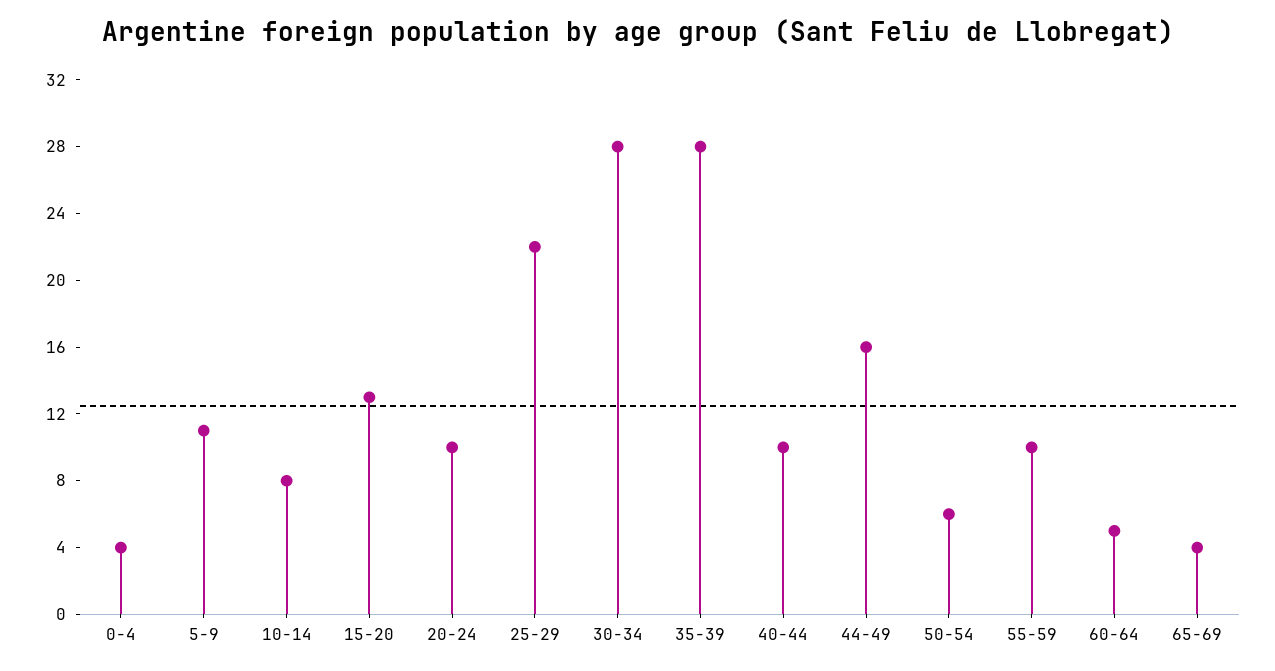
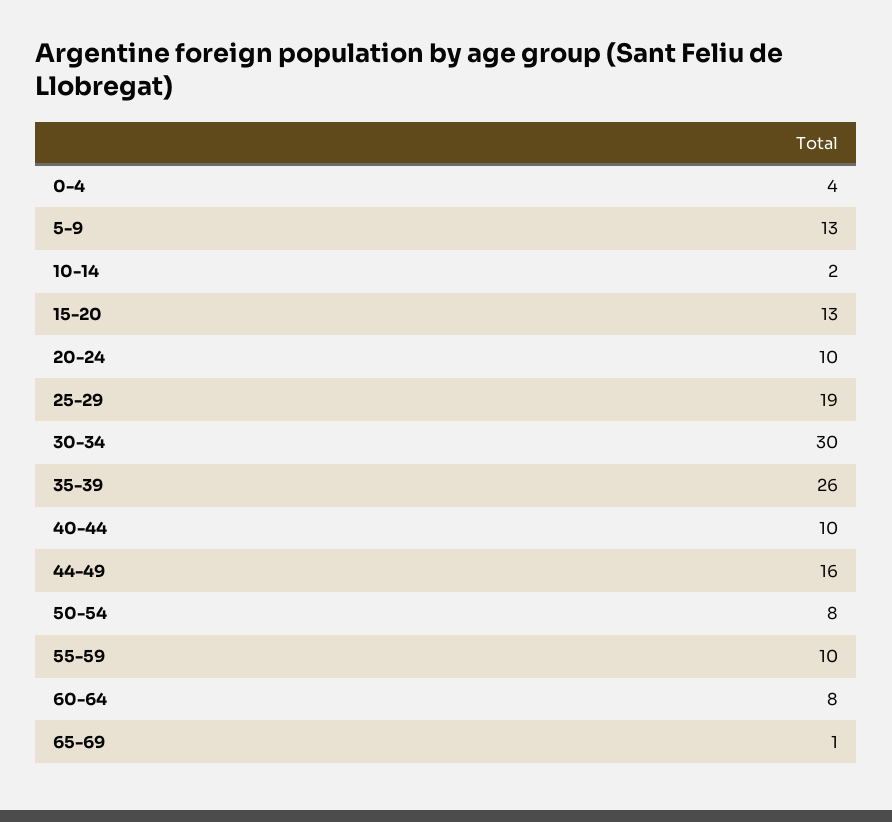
  {
    "0-4": 4,
-   "5-9": 11,
+   "5-9": 13,
-   "10-14": 8,
+   "10-14": 2,
    "15-20": 13,
    "20-24": 10,
-   "25-29": 22,
+   "25-29": 19,
-   "30-34": 28,
+   "30-34": 30,
-   "35-39": 28,
+   "35-39": 26,
    "40-44": 10,
    "44-49": 16,
-   "50-54": 6,
+   "50-54": 8,
    "55-59": 10,
-   "60-64": 5,
+   "60-64": 8,
-   "65-69": 4
+   "65-69": 1
  }

